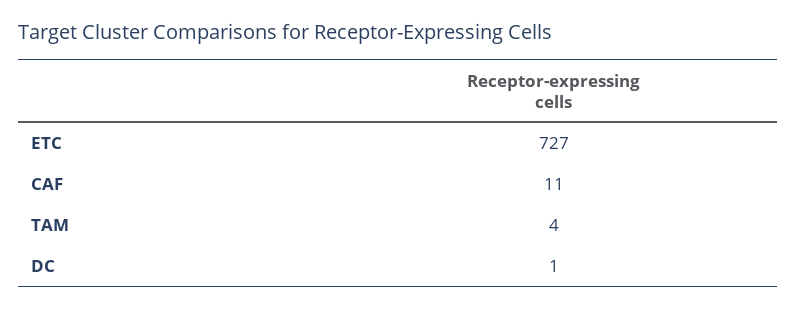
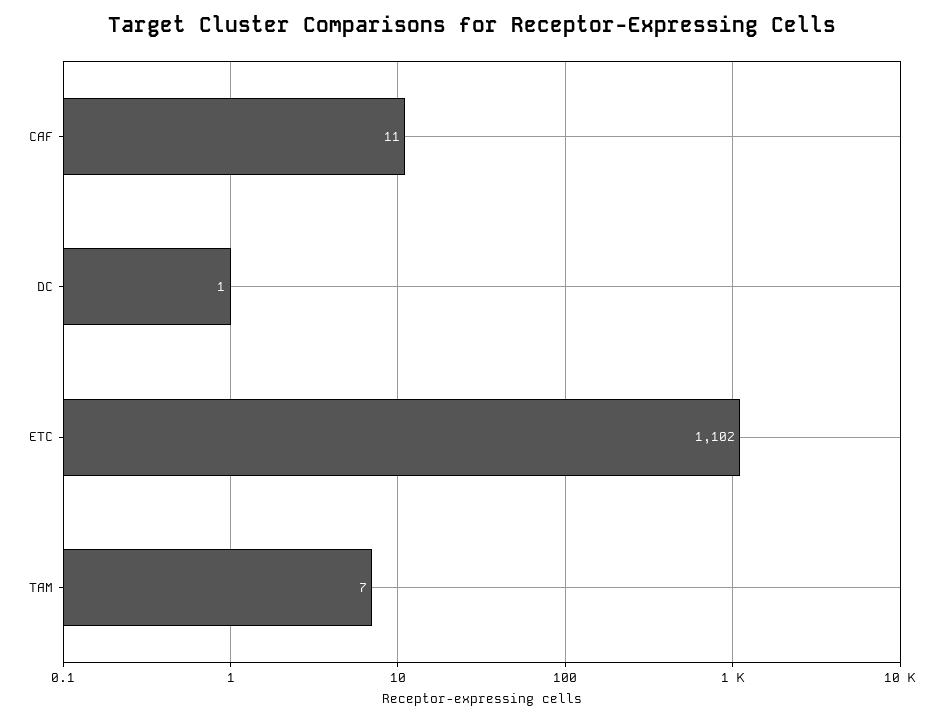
  {
-   "ETC": 727,
+   "ETC": 1102,
    "CAF": 11,
-   "TAM": 4,
+   "TAM": 7,
    "DC": 1
  }

